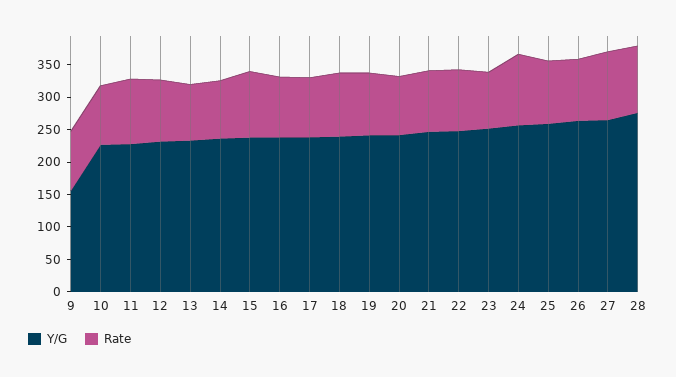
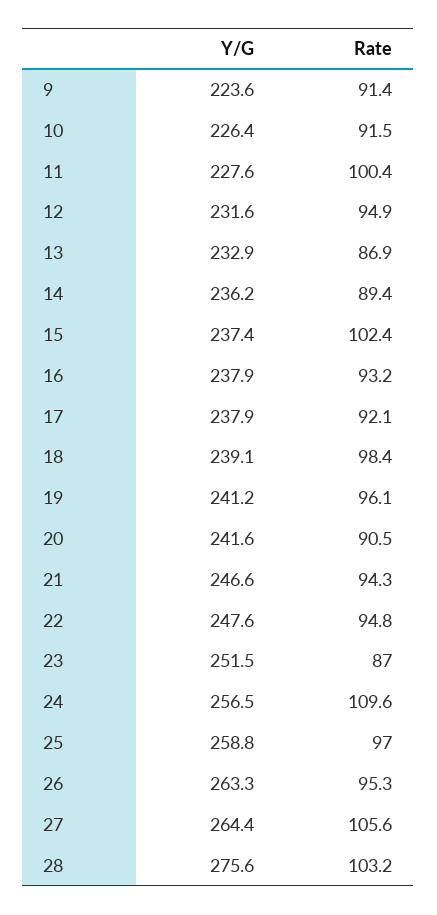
  {
    "Y/G": {
-     "9": 150,
+     "9": 223.6,
      "10": 226.4,
      "11": 227.6,
      "12": 231.6,
      "13": 232.9,
      "14": 236.2,
      "15": 237.4,
      "16": 237.9,
      "17": 237.9,
      "18": 239.1,
      "19": 241.2,
      "20": 241.6,
      "21": 246.6,
      "22": 247.6,
      "23": 251.5,
      "24": 256.5,
      "25": 258.8,
      "26": 263.3,
      "27": 264.4,
      "28": 275.6
    },
    "Rate": {
      "9": 91.4,
      "10": 91.5,
      "11": 100.4,
      "12": 94.9,
      "13": 86.9,
      "14": 89.4,
      "15": 102.4,
      "16": 93.2,
      "17": 92.1,
      "18": 98.4,
      "19": 96.1,
      "20": 90.5,
      "21": 94.3,
      "22": 94.8,
      "23": 87,
      "24": 109.6,
      "25": 97,
      "26": 95.3,
      "27": 105.6,
      "28": 103.2
    }
  }

